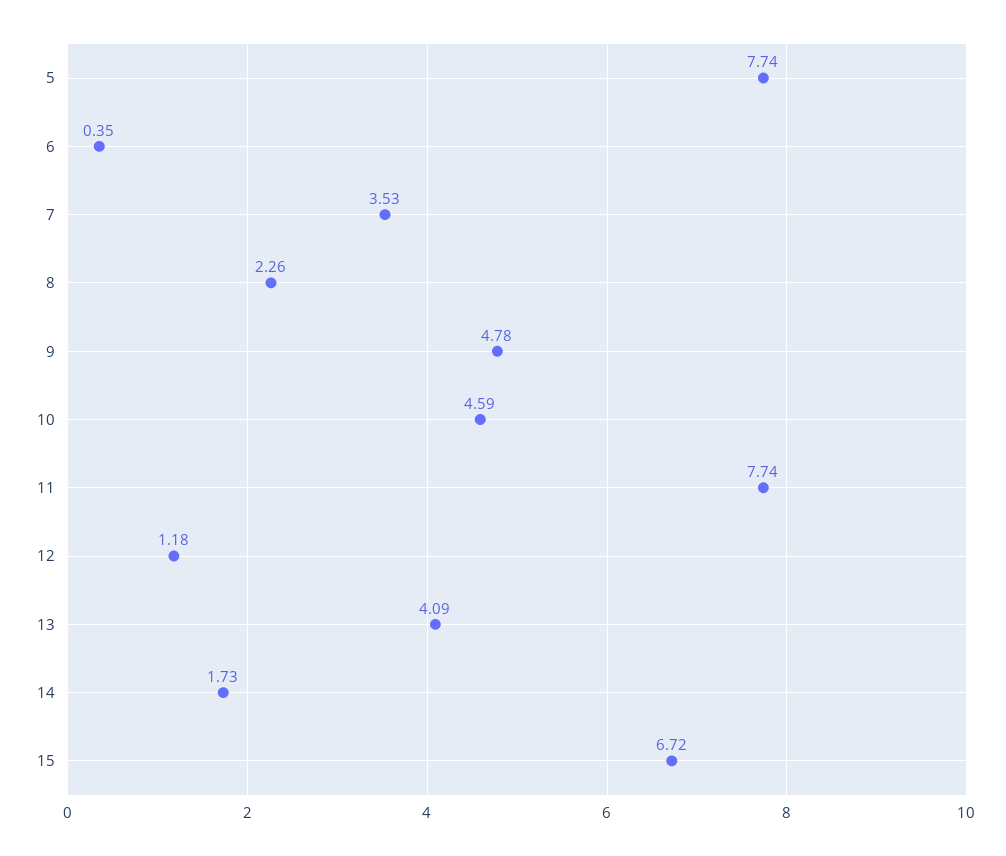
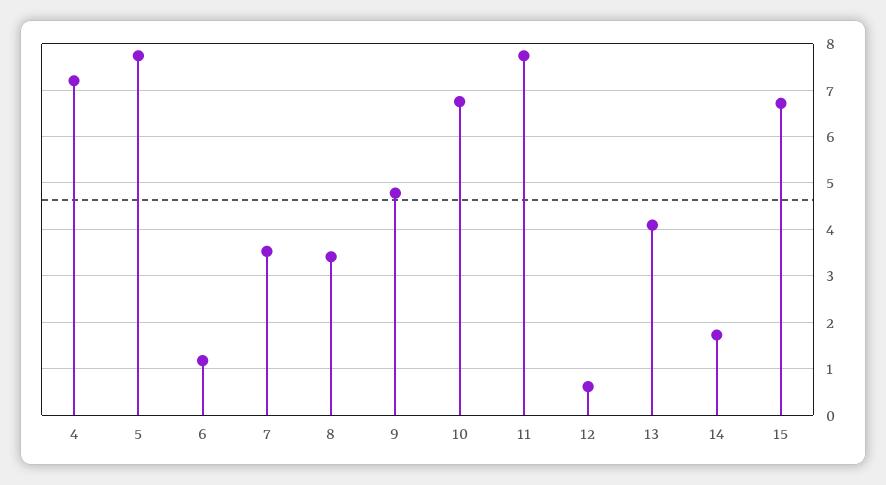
  {
    "5": 7.74,
-   "6": 0.35,
+   "6": 1.2,
    "7": 3.53,
-   "8": 2.26,
+   "8": 3.4,
    "9": 4.78,
-   "10": 4.59,
+   "10": 6.8,
    "11": 7.74,
-   "12": 1.18,
+   "12": 0.6,
    "13": 4.09,
    "14": 1.73,
-   "15": 6.72
+   "15": 6.72,
+   "4": 7.2
  }

